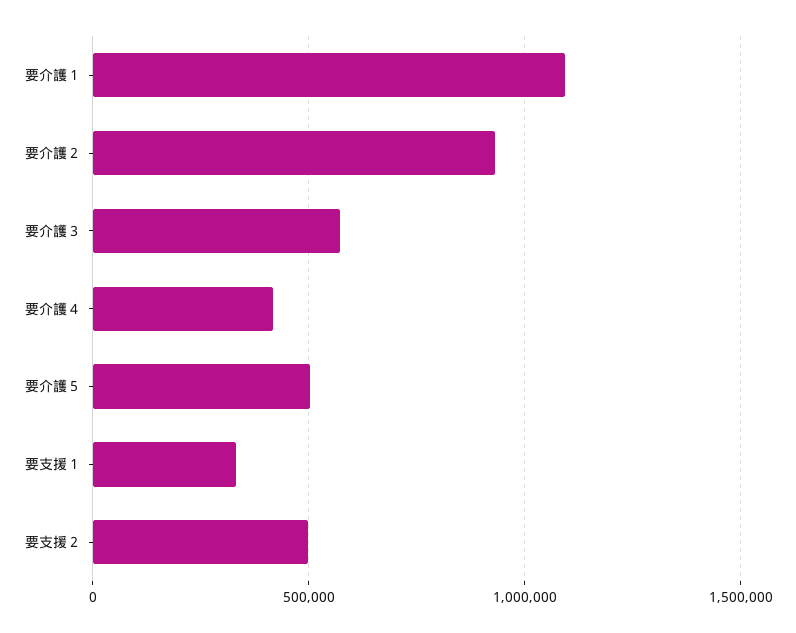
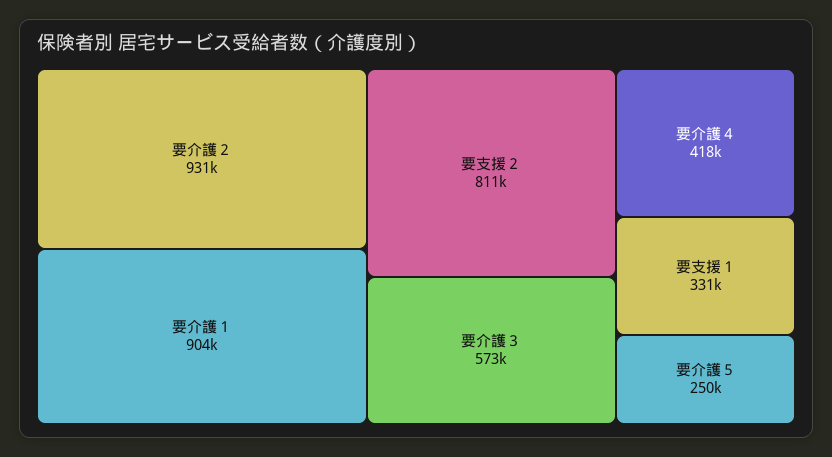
  {
-   "要介護１": 1100000,
+   "要介護１": 904000,
    "要介護２": 931000,
    "要介護３": 573000,
    "要介護４": 418000,
-   "要介護５": 500000,
+   "要介護５": 250000,
    "要支援１": 331000,
-   "要支援２": 500000
+   "要支援２": 811000
  }

